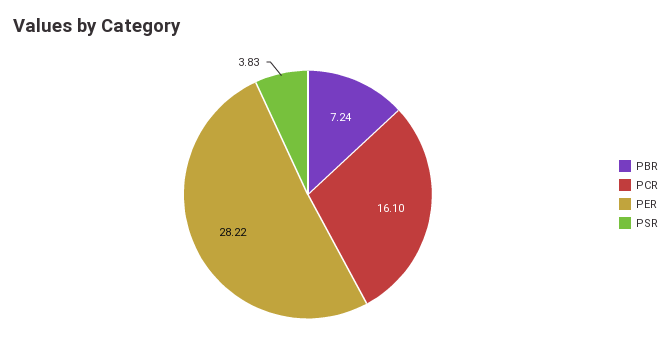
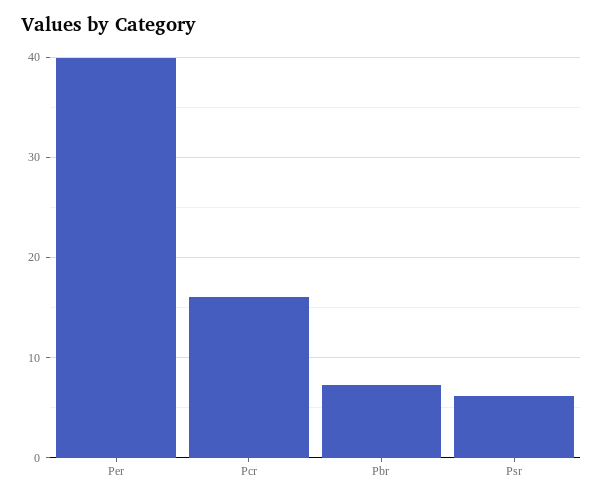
  {
    "PBR": 7.24,
    "PCR": 16.1,
-   "PER": 28.22,
+   "PER": 40,
-   "PSR": 3.83
+   "PSR": 6
  }

